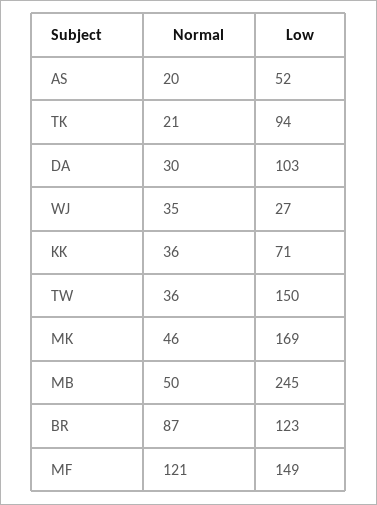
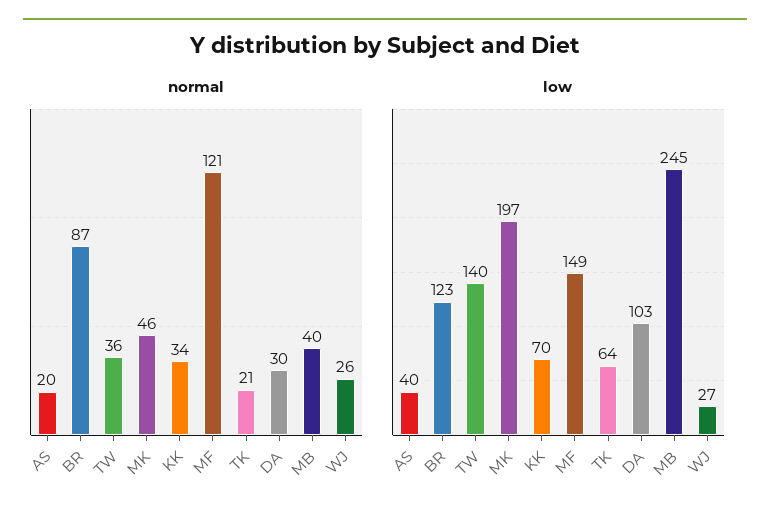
  {
    "Normal": {
      "AS": 20,
      "TK": 21,
      "DA": 30,
-     "WJ": 35,
+     "WJ": 26,
-     "KK": 36,
+     "KK": 34,
      "TW": 36,
      "MK": 46,
-     "MB": 50,
+     "MB": 40,
      "BR": 87,
      "MF": 121
    },
    "Low": {
-     "AS": 52,
+     "AS": 40,
-     "TK": 94,
+     "TK": 64,
      "DA": 103,
      "WJ": 27,
-     "KK": 71,
+     "KK": 70,
-     "TW": 150,
+     "TW": 140,
-     "MK": 169,
+     "MK": 197,
      "MB": 245,
      "BR": 123,
      "MF": 149
    }
  }

